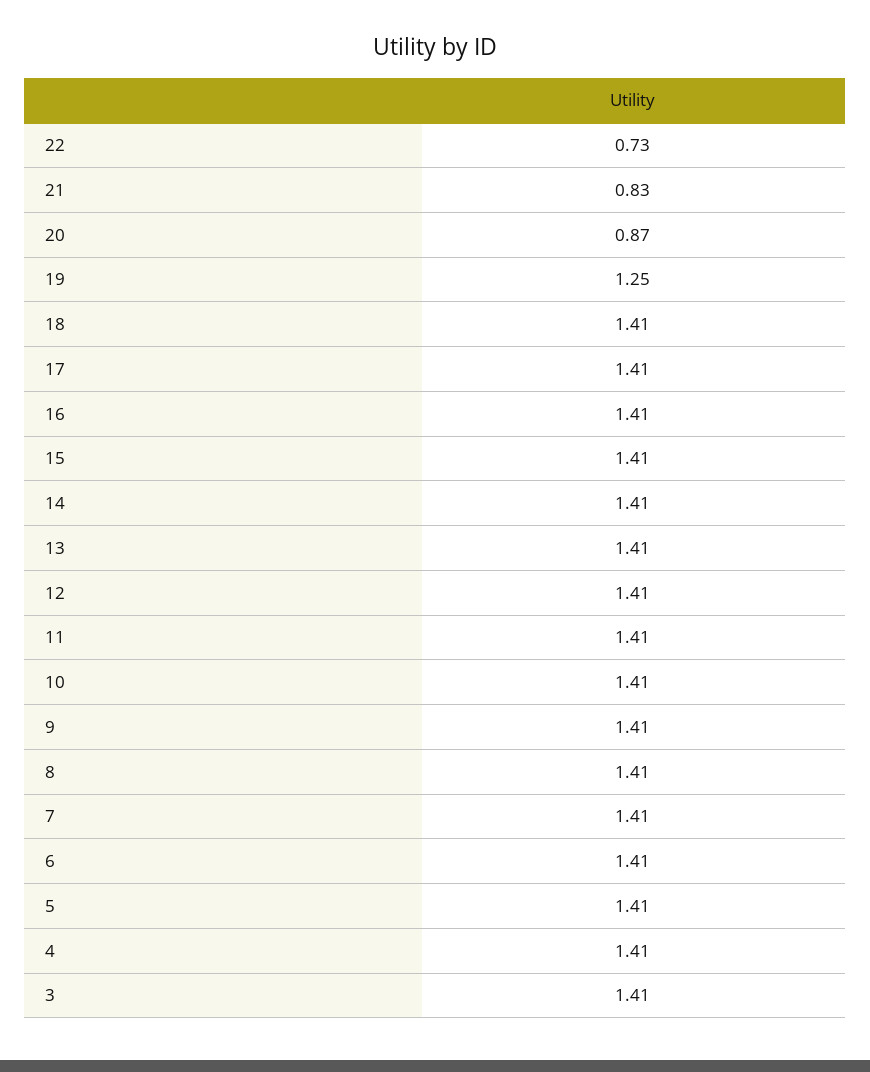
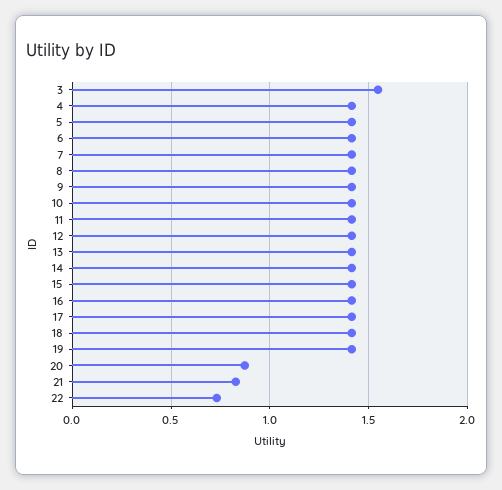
  {
    "22": 0.73,
    "21": 0.83,
    "20": 0.87,
-   "19": 1.25,
+   "19": 1.4,
    "18": 1.41,
    "17": 1.41,
    "16": 1.41,
    "15": 1.41,
    "14": 1.41,
    "13": 1.41,
    "12": 1.41,
    "11": 1.41,
    "10": 1.41,
    "9": 1.41,
    "8": 1.41,
    "7": 1.41,
    "6": 1.41,
    "5": 1.41,
    "4": 1.41,
-   "3": 1.41
+   "3": 1.55
  }

